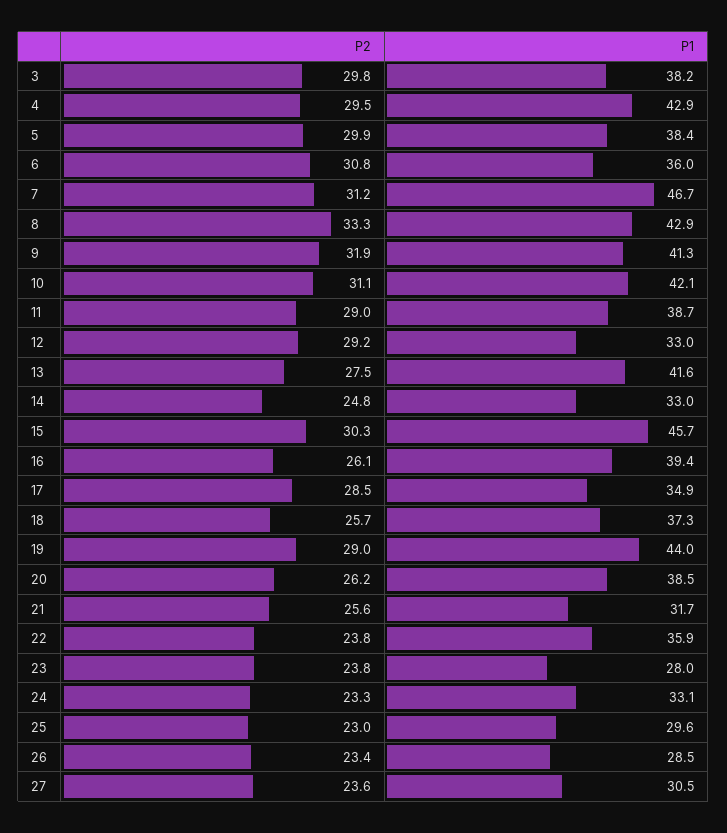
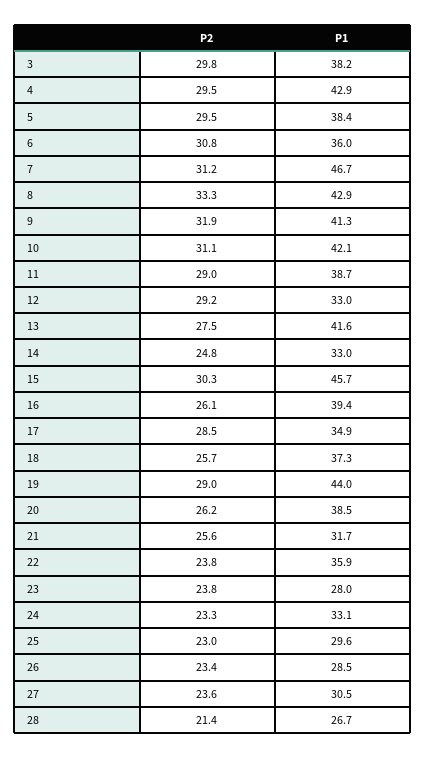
  {
    "P2": {
      "3": 29.8,
      "4": 29.5,
-     "5": 29.9,
+     "5": 29.5,
      "6": 30.8,
      "7": 31.2,
      "8": 33.3,
      "9": 31.9,
      "10": 31.1,
      "11": 29,
      "12": 29.2,
      "13": 27.5,
      "14": 24.8,
      "15": 30.3,
      "16": 26.1,
      "17": 28.5,
      "18": 25.7,
      "19": 29,
      "20": 26.2,
      "21": 25.6,
      "22": 23.8,
      "23": 23.8,
      "24": 23.3,
      "25": 23,
      "26": 23.4,
-     "27": 23.6
+     "27": 23.6,
+     "28": 21.4
    },
    "P1": {
      "3": 38.2,
      "4": 42.9,
      "5": 38.4,
      "6": 36,
      "7": 46.7,
      "8": 42.9,
      "9": 41.3,
      "10": 42.1,
      "11": 38.7,
      "12": 33,
      "13": 41.6,
      "14": 33,
      "15": 45.7,
      "16": 39.4,
      "17": 34.9,
      "18": 37.3,
      "19": 44,
      "20": 38.5,
      "21": 31.7,
      "22": 35.9,
      "23": 28,
      "24": 33.1,
      "25": 29.6,
      "26": 28.5,
-     "27": 30.5
+     "27": 30.5,
+     "28": 26.7
    }
  }

